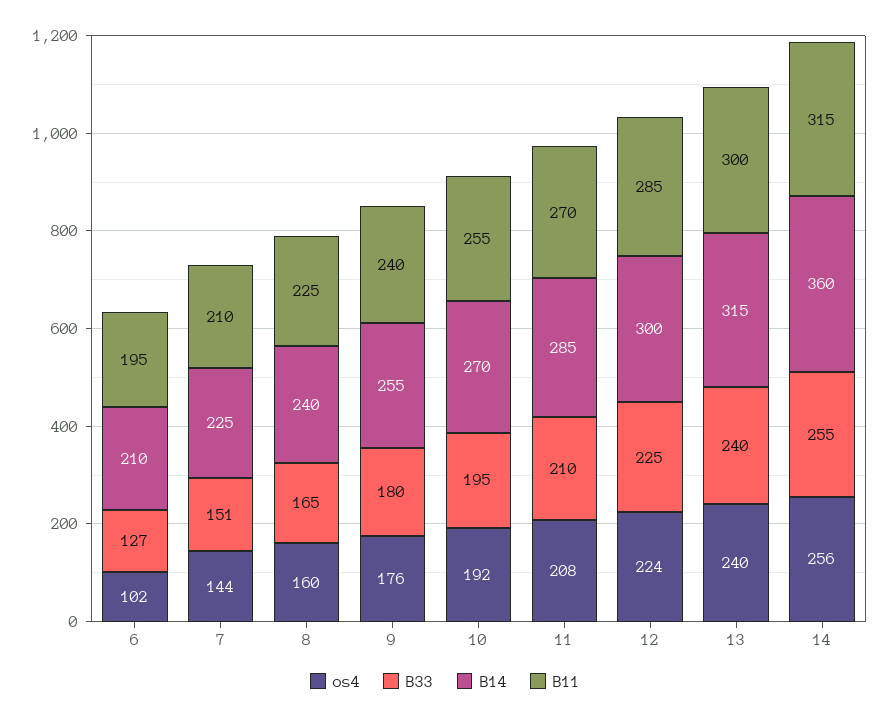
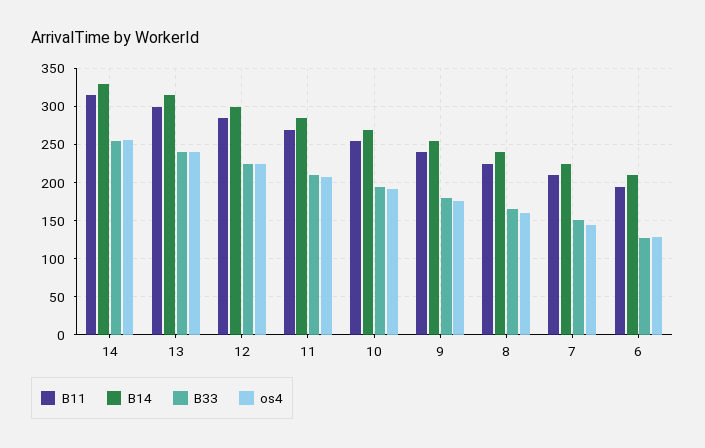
  {
    "os4": {
-     "6": 102,
+     "6": 130,
      "7": 144,
      "8": 160,
      "9": 176,
      "10": 192,
      "11": 208,
      "12": 224,
      "13": 240,
      "14": 256
    },
    "B33": {
      "6": 127,
      "7": 151,
      "8": 165,
      "9": 180,
      "10": 195,
      "11": 210,
      "12": 225,
      "13": 240,
      "14": 255
    },
    "B14": {
      "6": 210,
      "7": 225,
      "8": 240,
      "9": 255,
      "10": 270,
      "11": 285,
      "12": 300,
      "13": 315,
-     "14": 360
+     "14": 330
    },
    "B11": {
      "6": 195,
      "7": 210,
      "8": 225,
      "9": 240,
      "10": 255,
      "11": 270,
      "12": 285,
      "13": 300,
      "14": 315
    }
  }

